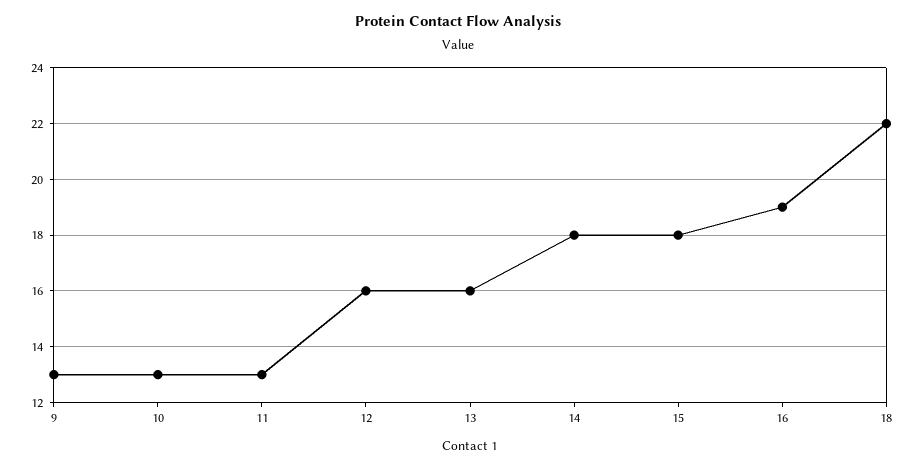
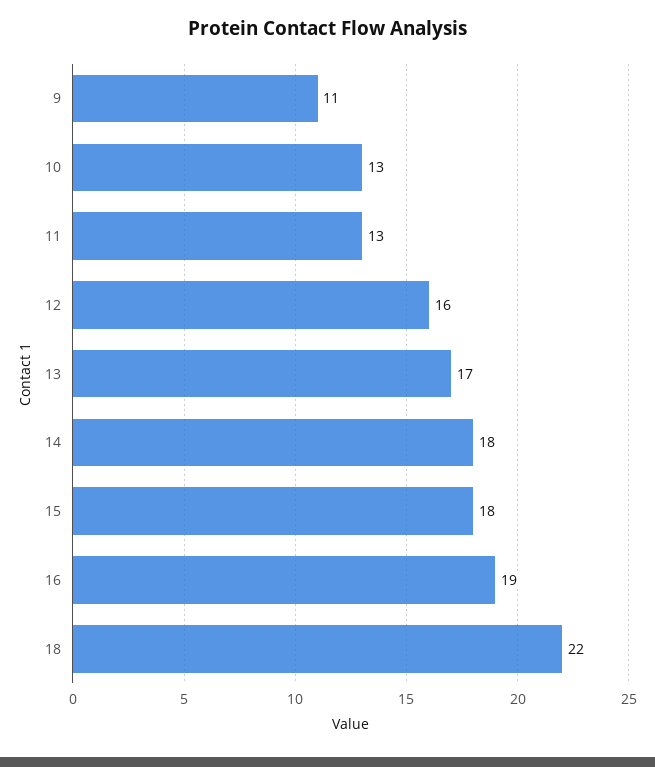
  {
-   "9": 13,
+   "9": 11,
    "10": 13,
    "11": 13,
    "12": 16,
-   "13": 16,
+   "13": 17,
    "14": 18,
    "15": 18,
    "16": 19,
    "18": 22
  }

